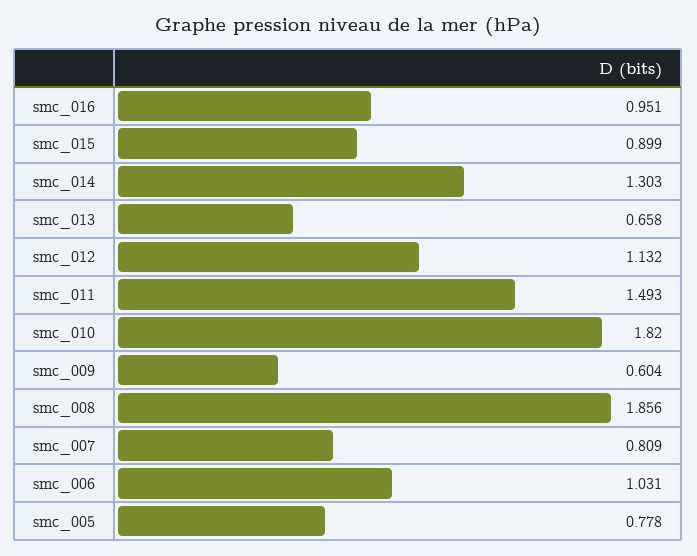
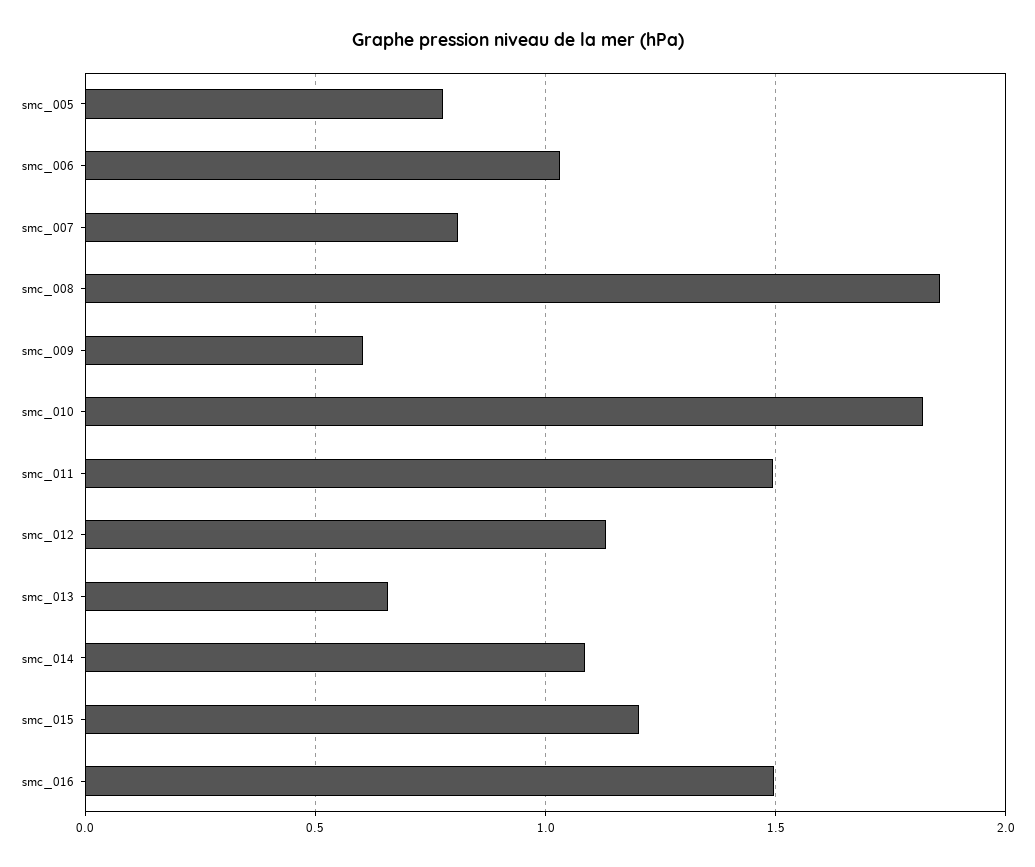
  {
-   "smc_016": 0.951,
+   "smc_016": 1.5,
-   "smc_015": 0.899,
+   "smc_015": 1.2,
-   "smc_014": 1.303,
+   "smc_014": 1.1,
    "smc_013": 0.658,
    "smc_012": 1.132,
    "smc_011": 1.493,
    "smc_010": 1.82,
    "smc_009": 0.604,
    "smc_008": 1.856,
    "smc_007": 0.809,
    "smc_006": 1.031,
    "smc_005": 0.778
  }

